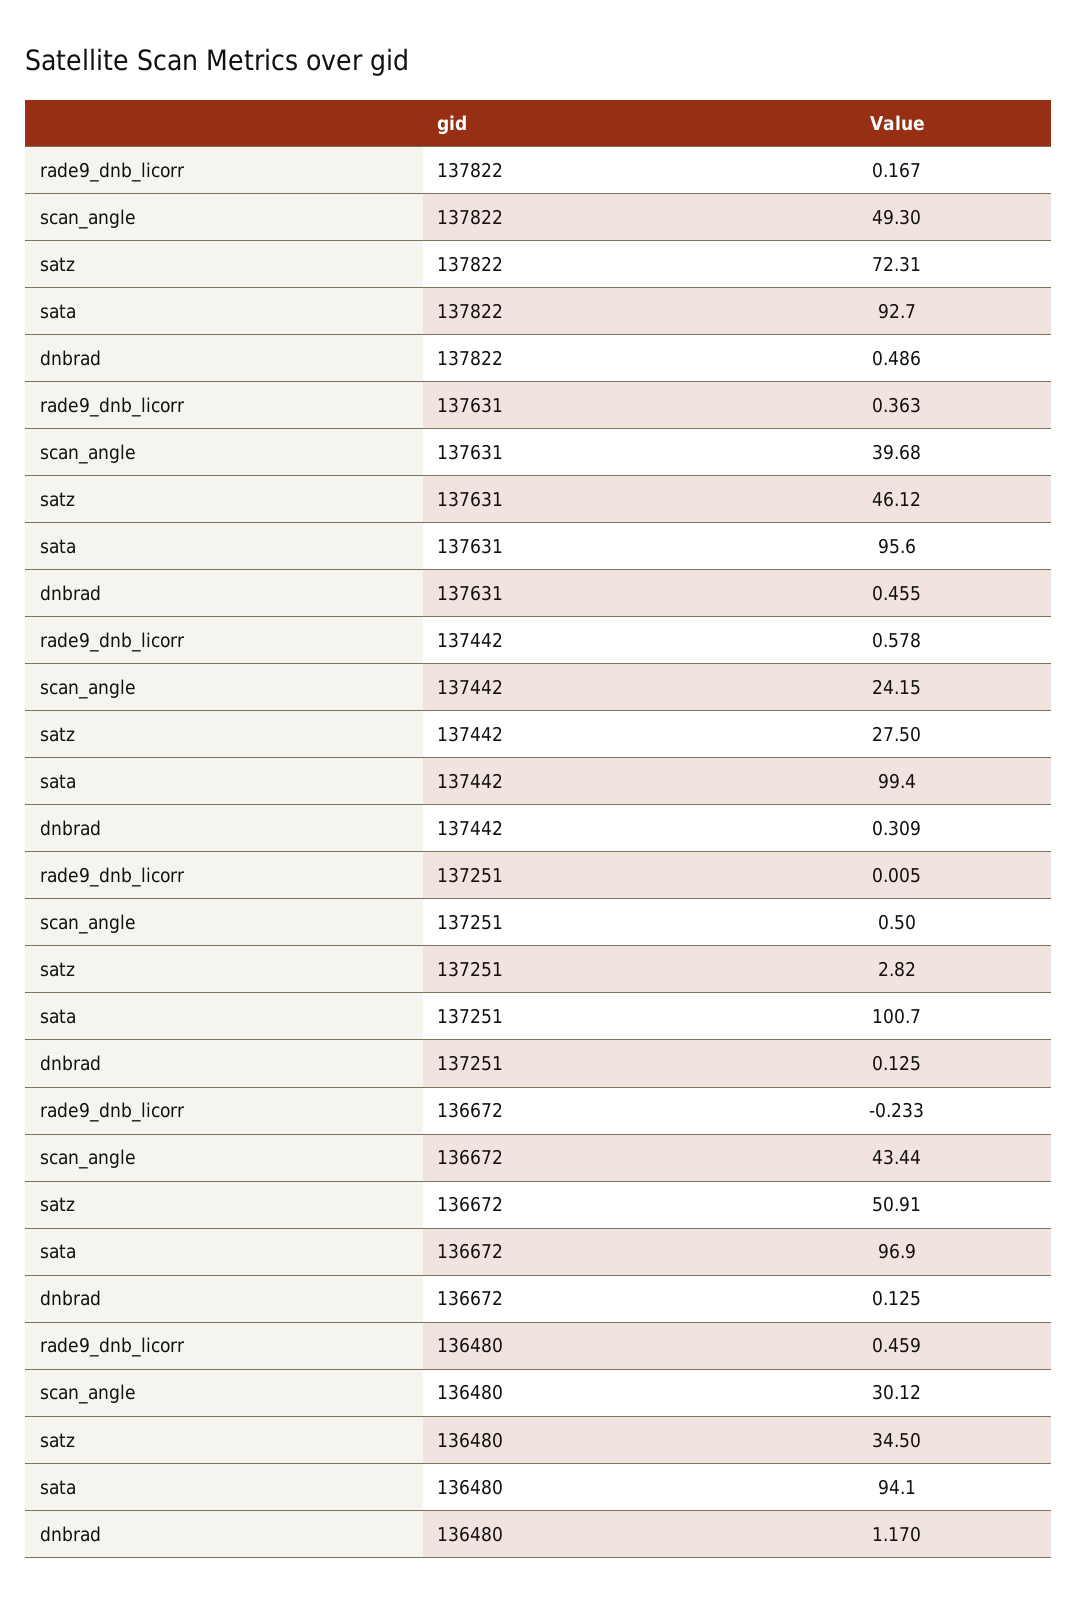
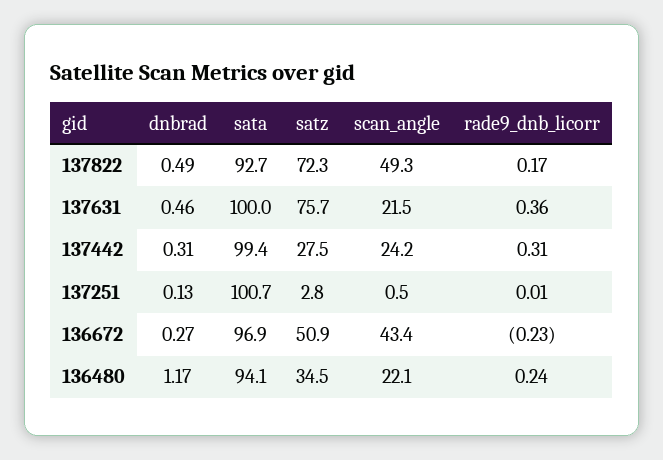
  {
    "rade9_dnb_licorr": {
      "137822": 0.167,
      "137631": 0.363,
-     "137442": 0.578,
+     "137442": 0.31,
      "137251": 0.005,
      "136672": -0.233,
-     "136480": 0.459
+     "136480": 0.24
    },
    "scan_angle": {
      "137822": 49.3,
-     "137631": 39.68,
+     "137631": 21.5,
      "137442": 24.15,
      "137251": 0.5,
      "136672": 43.44,
-     "136480": 30.12
+     "136480": 22.1
    },
    "satz": {
      "137822": 72.31,
-     "137631": 46.12,
+     "137631": 75.7,
      "137442": 27.5,
      "137251": 2.82,
      "136672": 50.91,
      "136480": 34.5
    },
    "sata": {
      "137822": 92.7,
-     "137631": 95.6,
+     "137631": 100,
      "137442": 99.4,
      "137251": 100.7,
      "136672": 96.9,
      "136480": 94.1
    },
    "dnbrad": {
      "137822": 0.486,
      "137631": 0.455,
      "137442": 0.309,
      "137251": 0.125,
-     "136672": 0.125,
+     "136672": 0.27,
      "136480": 1.17
    }
  }

